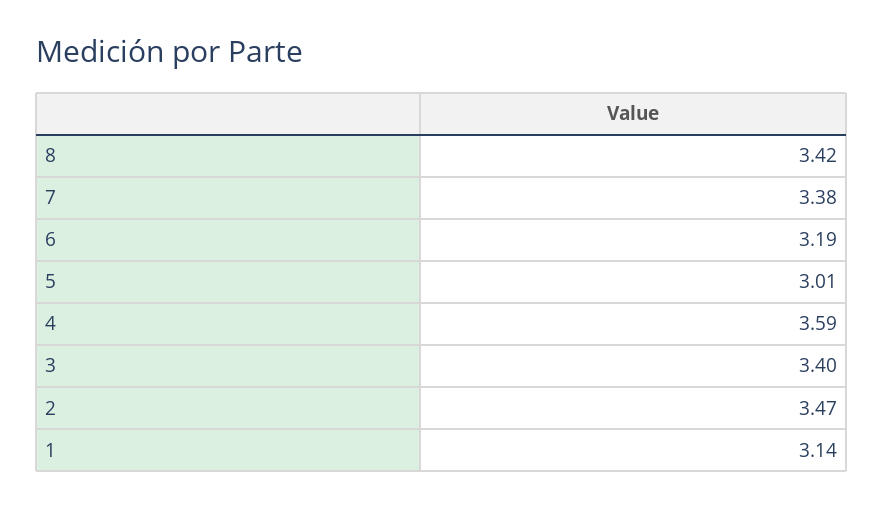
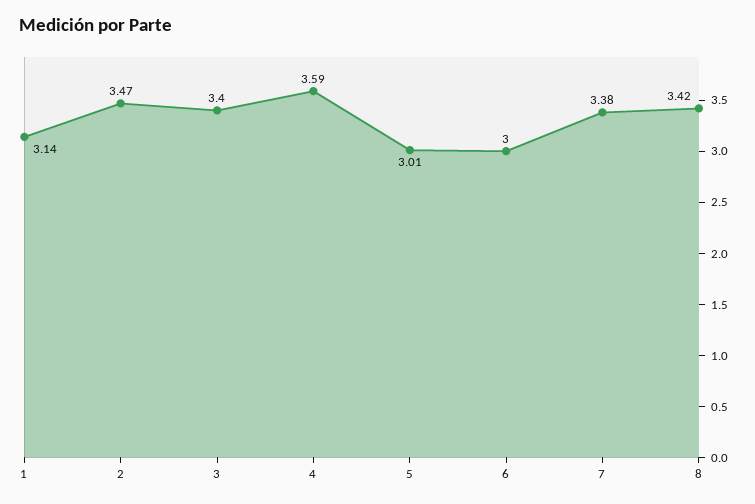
  {
    "8": 3.42,
    "7": 3.38,
-   "6": 3.19,
+   "6": 3,
    "5": 3.01,
    "4": 3.59,
    "3": 3.4,
    "2": 3.47,
    "1": 3.14
  }

